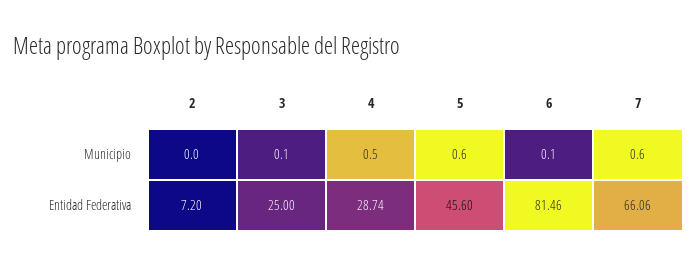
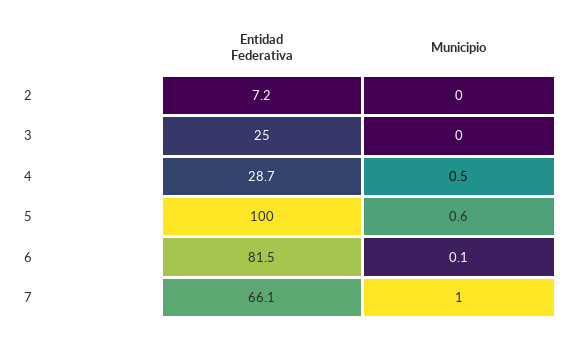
  {
    "2": {
      "Municipio": 0,
      "Entidad Federativa": 7.2
    },
    "3": {
-     "Municipio": 0.1,
+     "Municipio": 0,
      "Entidad Federativa": 25
    },
    "4": {
      "Municipio": 0.5,
      "Entidad Federativa": 28.74
    },
    "5": {
      "Municipio": 0.6,
-     "Entidad Federativa": 45.6
+     "Entidad Federativa": 100
    },
    "6": {
      "Municipio": 0.1,
      "Entidad Federativa": 81.46
    },
    "7": {
-     "Municipio": 0.6,
+     "Municipio": 1,
      "Entidad Federativa": 66.06
    }
  }

